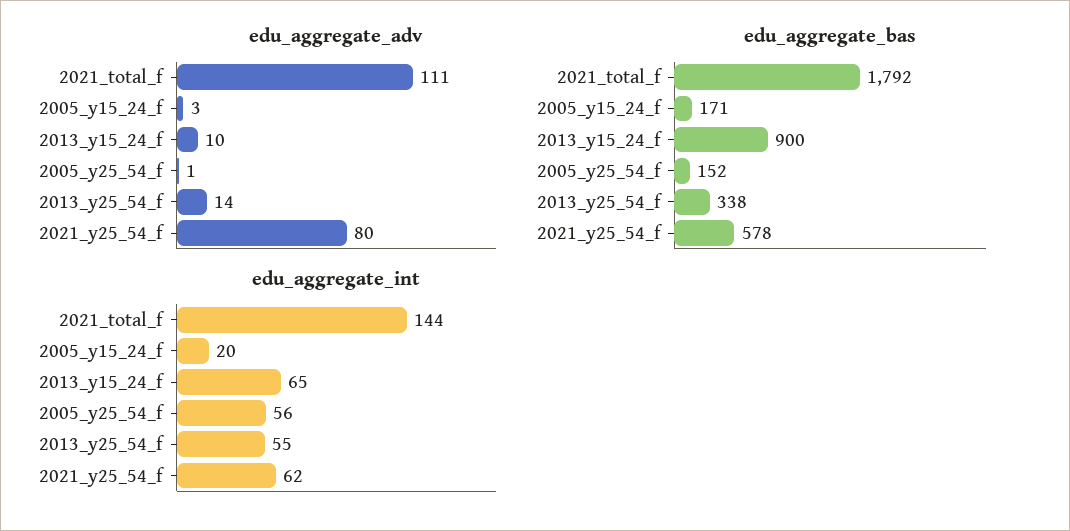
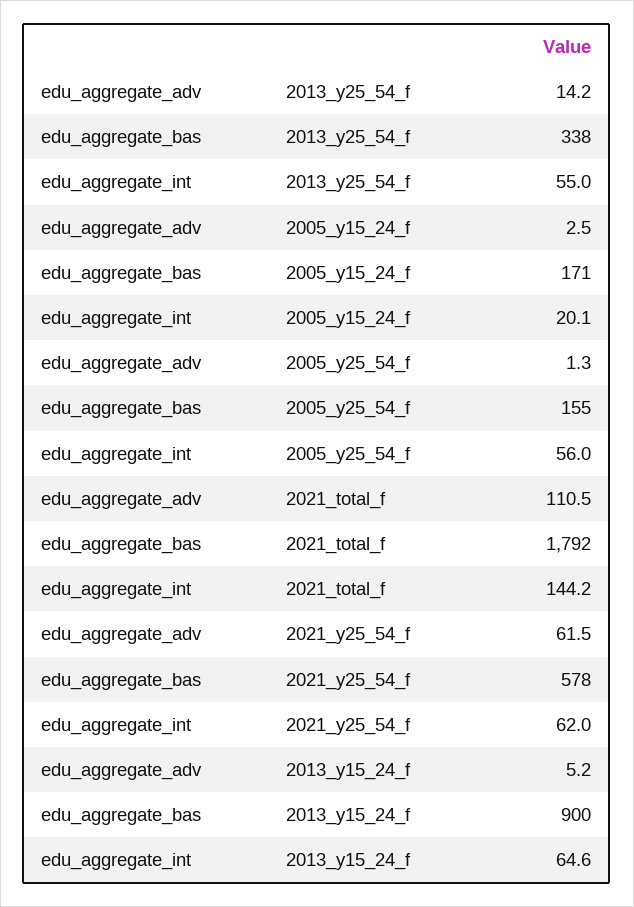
  {
    "edu_aggregate_adv": {
      "2021_total_f": 110.5,
      "2005_y15_24_f": 2.5,
-     "2013_y15_24_f": 10,
+     "2013_y15_24_f": 5.2,
      "2005_y25_54_f": 1.3,
      "2013_y25_54_f": 14.2,
-     "2021_y25_54_f": 80
+     "2021_y25_54_f": 61.5
    },
    "edu_aggregate_bas": {
      "2021_total_f": 1792,
      "2005_y15_24_f": 171,
      "2013_y15_24_f": 900,
-     "2005_y25_54_f": 152,
+     "2005_y25_54_f": 155,
      "2013_y25_54_f": 338,
      "2021_y25_54_f": 578
    },
    "edu_aggregate_int": {
      "2021_total_f": 144.2,
      "2005_y15_24_f": 20.1,
      "2013_y15_24_f": 64.6,
      "2005_y25_54_f": 56,
      "2013_y25_54_f": 55,
      "2021_y25_54_f": 62
    }
  }

